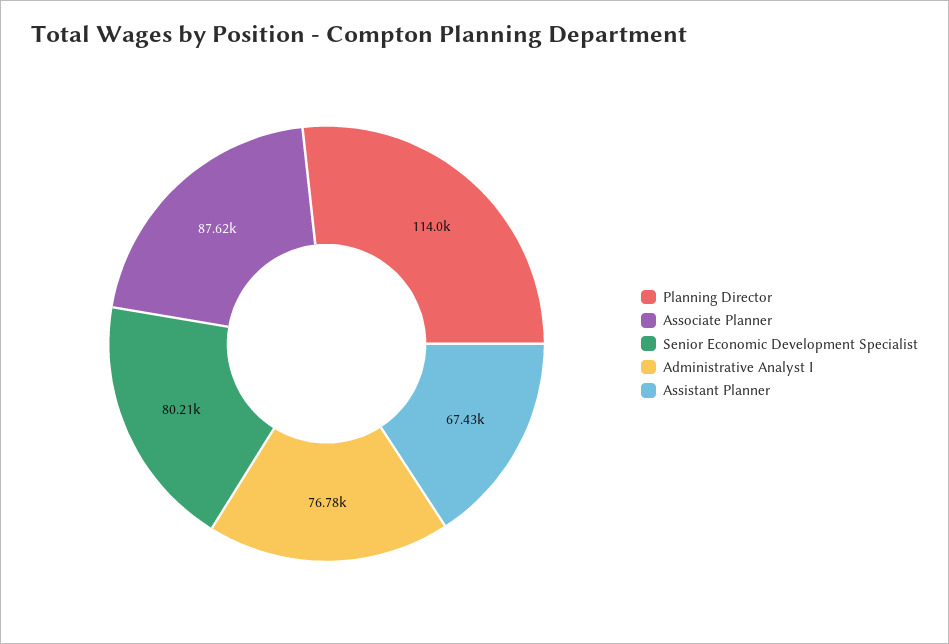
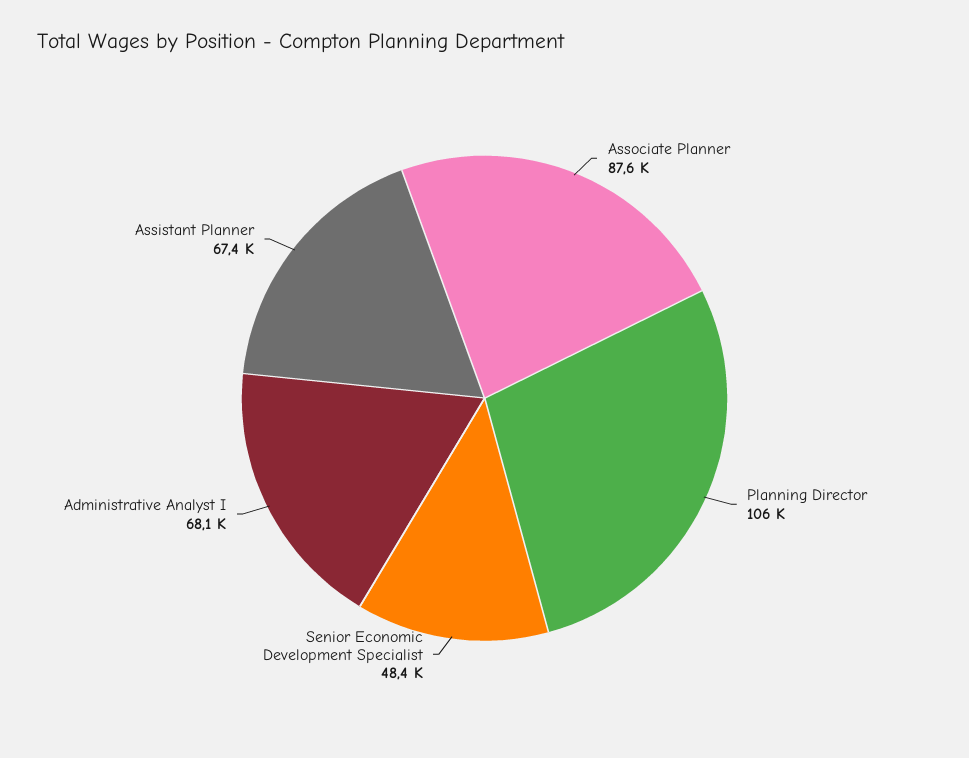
  {
-   "Planning Director": 114000,
+   "Planning Director": 106000,
    "Associate Planner": 87620,
-   "Senior Economic Development Specialist": 80210,
+   "Senior Economic Development Specialist": 48400,
-   "Administrative Analyst I": 76780,
+   "Administrative Analyst I": 68100,
    "Assistant Planner": 67430
  }

